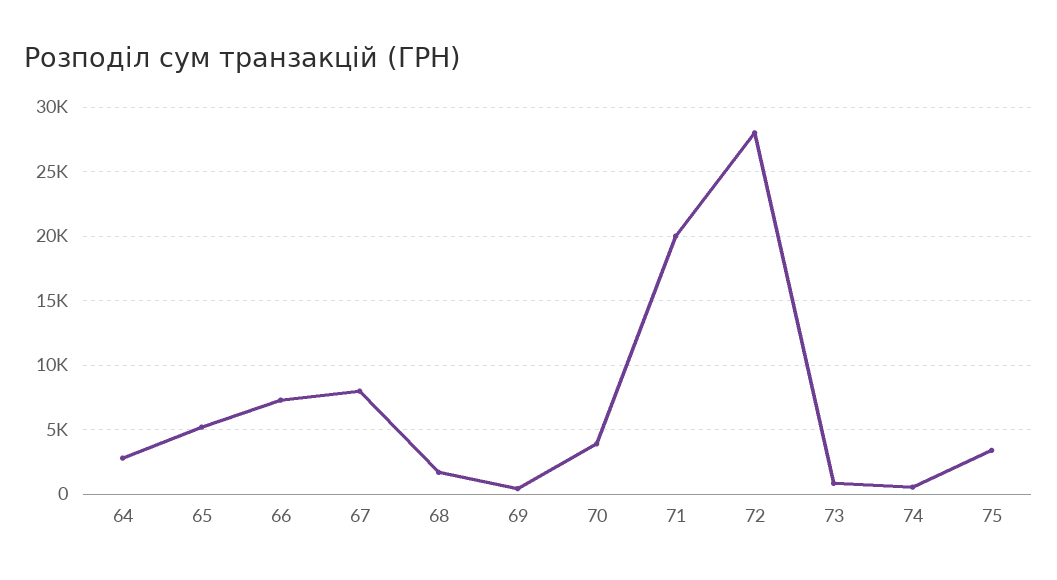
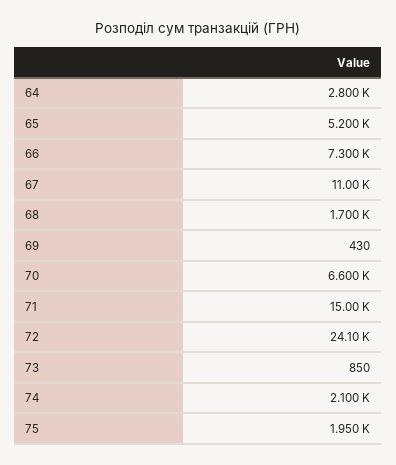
  {
    "64": 2800,
    "65": 5200,
    "66": 7300,
-   "67": 8000,
+   "67": 11000,
    "68": 1700,
    "69": 430,
-   "70": 4000,
+   "70": 6600,
-   "71": 20000,
+   "71": 15000,
-   "72": 28000,
+   "72": 24100,
    "73": 850,
-   "74": 500,
+   "74": 2100,
-   "75": 3500
+   "75": 1950
  }

